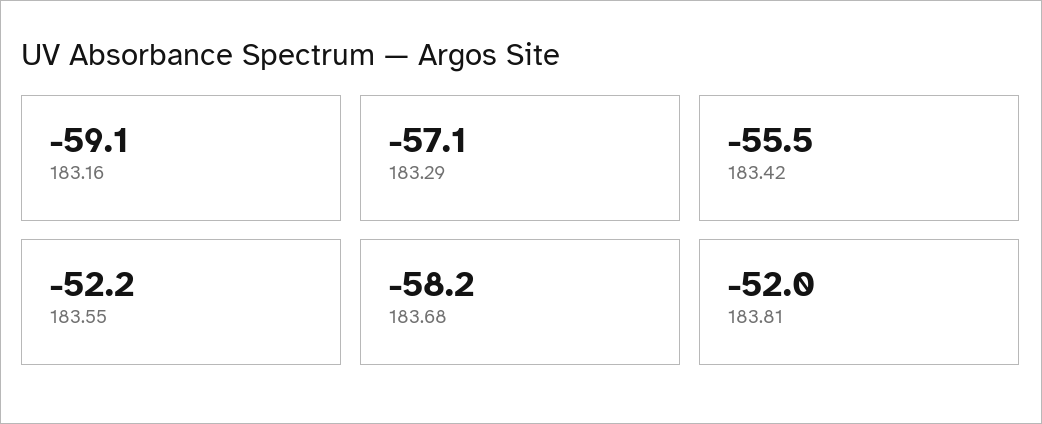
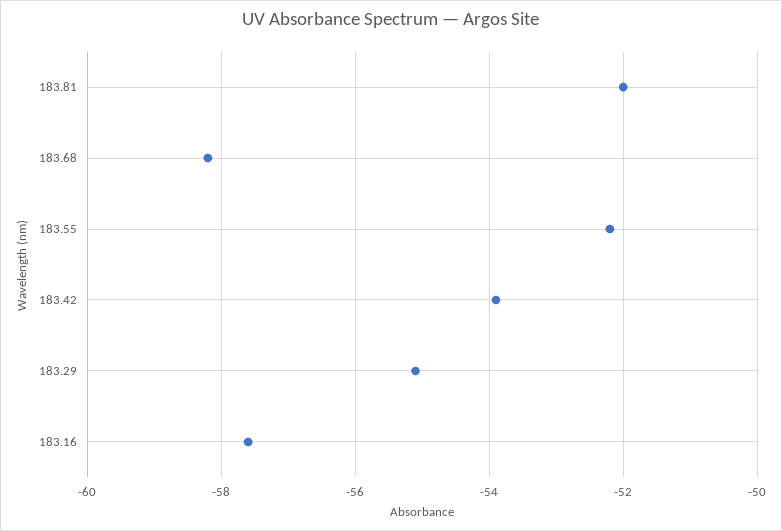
  {
-   "183.16": -59.1,
+   "183.16": -57.5,
-   "183.29": -57.1,
+   "183.29": -55,
-   "183.42": -55.5,
+   "183.42": -54,
    "183.55": -52.2,
    "183.68": -58.2,
    "183.81": -52
  }

